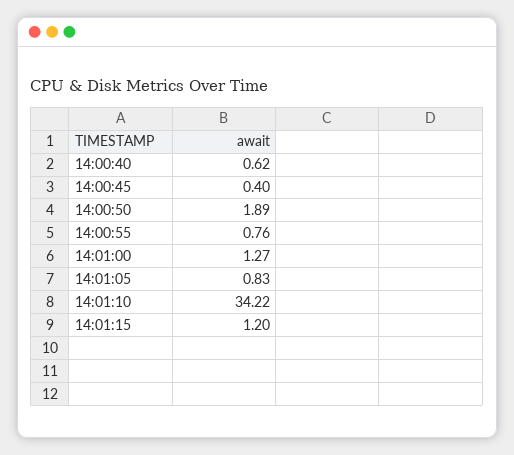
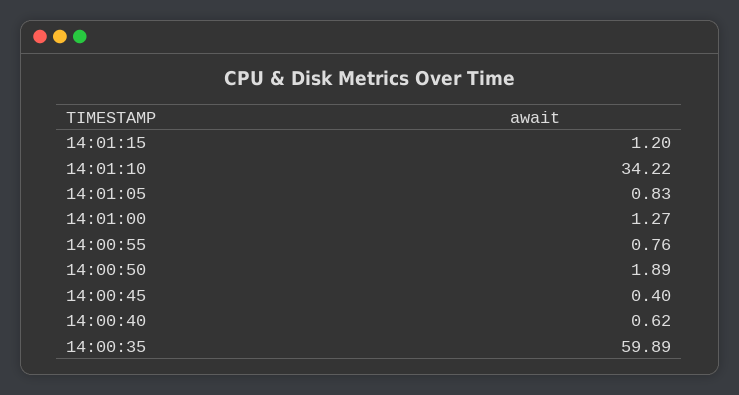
  {
    "14:00:40": 0.62,
    "14:00:45": 0.4,
    "14:00:50": 1.89,
    "14:00:55": 0.76,
    "14:01:00": 1.27,
    "14:01:05": 0.83,
    "14:01:10": 34.22,
-   "14:01:15": 1.2
+   "14:01:15": 1.2,
+   "14:00:35": 59.89
  }

